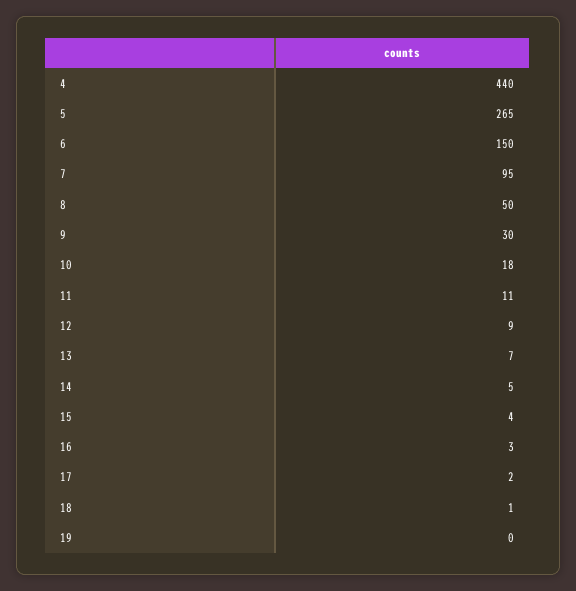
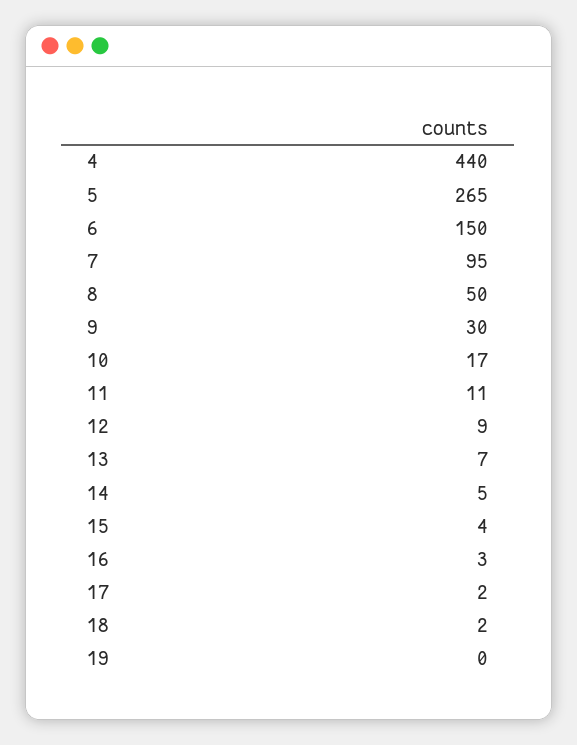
  {
    "4": 440,
    "5": 265,
    "6": 150,
    "7": 95,
    "8": 50,
    "9": 30,
-   "10": 18,
+   "10": 17,
    "11": 11,
    "12": 9,
    "13": 7,
    "14": 5,
    "15": 4,
    "16": 3,
    "17": 2,
-   "18": 1,
+   "18": 2,
    "19": 0
  }

